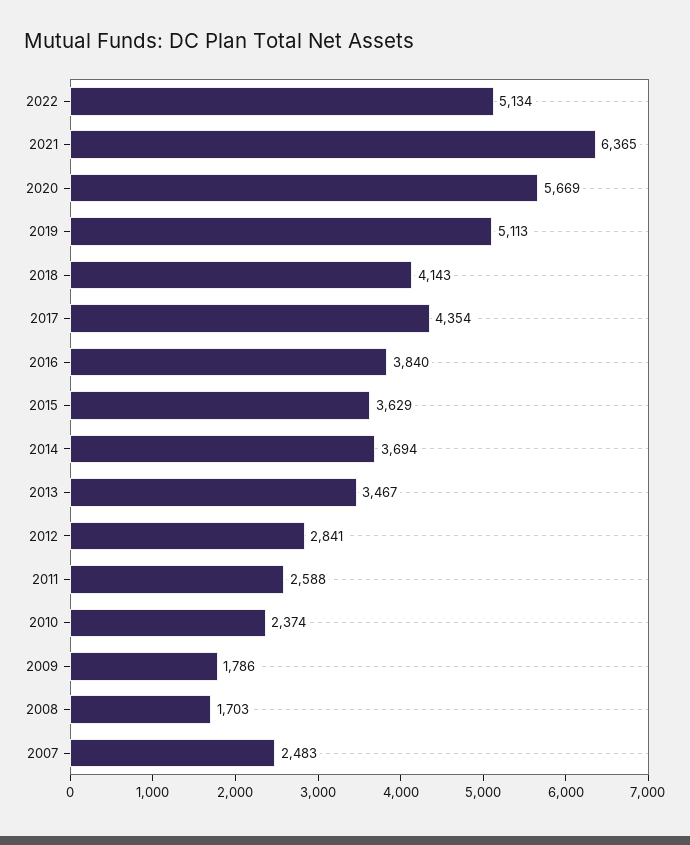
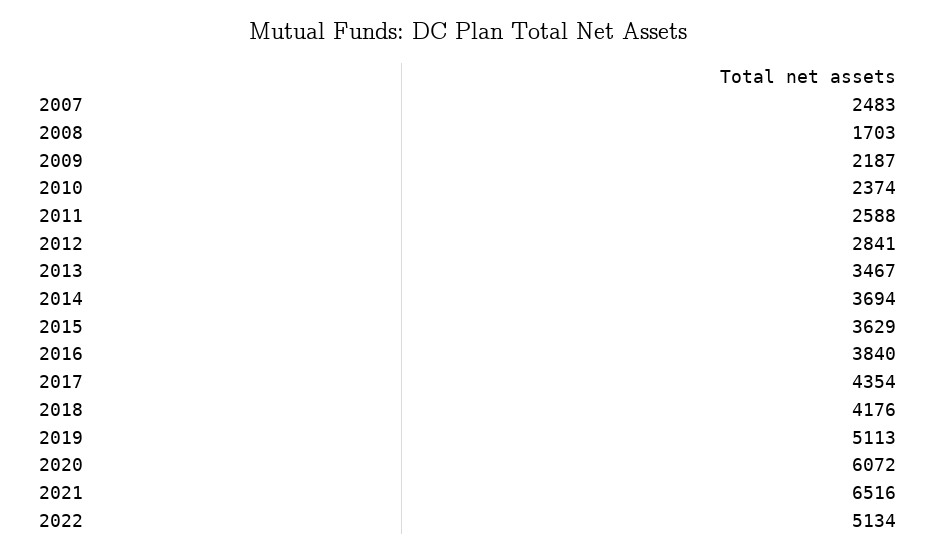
  {
    "2022": 5134,
-   "2021": 6365,
+   "2021": 6516,
-   "2020": 5669,
+   "2020": 6072,
    "2019": 5113,
-   "2018": 4143,
+   "2018": 4176,
    "2017": 4354,
    "2016": 3840,
    "2015": 3629,
    "2014": 3694,
    "2013": 3467,
    "2012": 2841,
    "2011": 2588,
    "2010": 2374,
-   "2009": 1786,
+   "2009": 2187,
    "2008": 1703,
    "2007": 2483
  }

